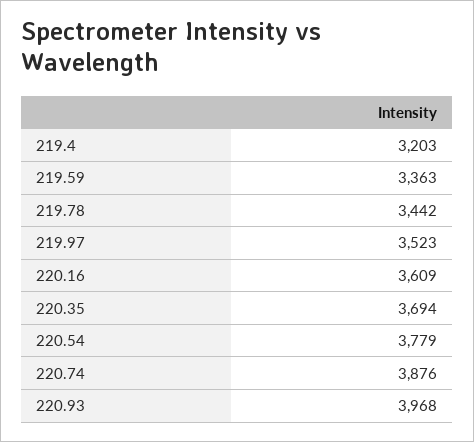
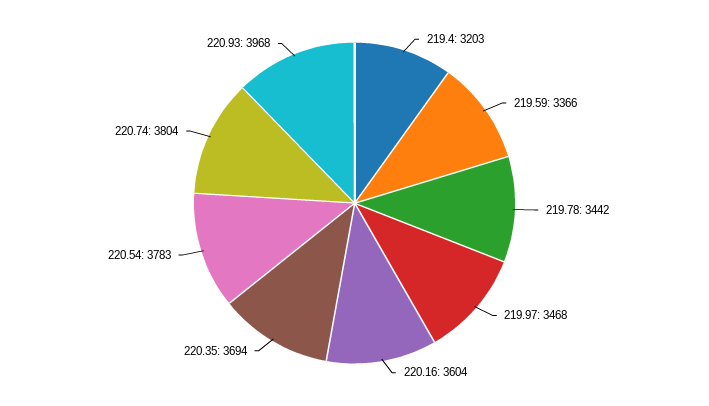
  {
    "219.4": 3203,
-   "219.59": 3363,
+   "219.59": 3366,
    "219.78": 3442,
-   "219.97": 3523,
+   "219.97": 3468,
-   "220.16": 3609,
+   "220.16": 3604,
    "220.35": 3694,
-   "220.54": 3779,
+   "220.54": 3783,
-   "220.74": 3876,
+   "220.74": 3804,
    "220.93": 3968
  }

